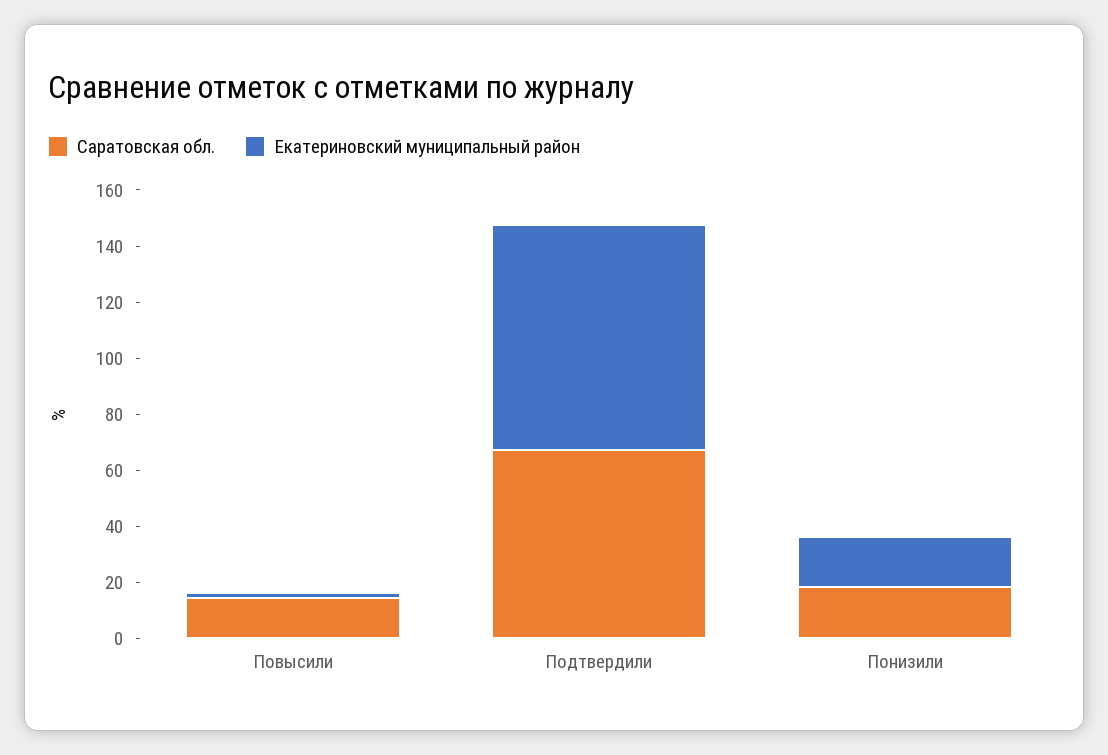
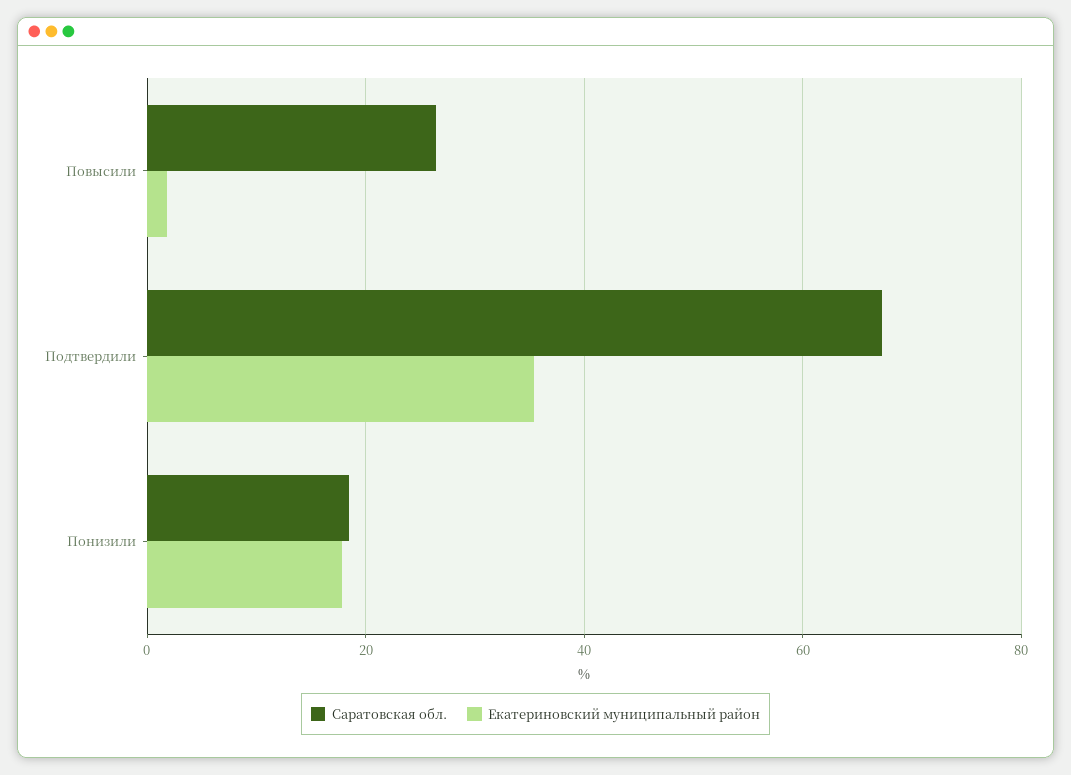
  {
    "Саратовская обл.": {
-     "Повысили": 15,
+     "Повысили": 26,
      "Подтвердили": 68,
      "Понизили": 18
    },
    "Екатериновский муниципальный район": {
      "Повысили": 2,
-     "Подтвердили": 80,
+     "Подтвердили": 36,
      "Понизили": 18
    }
  }

